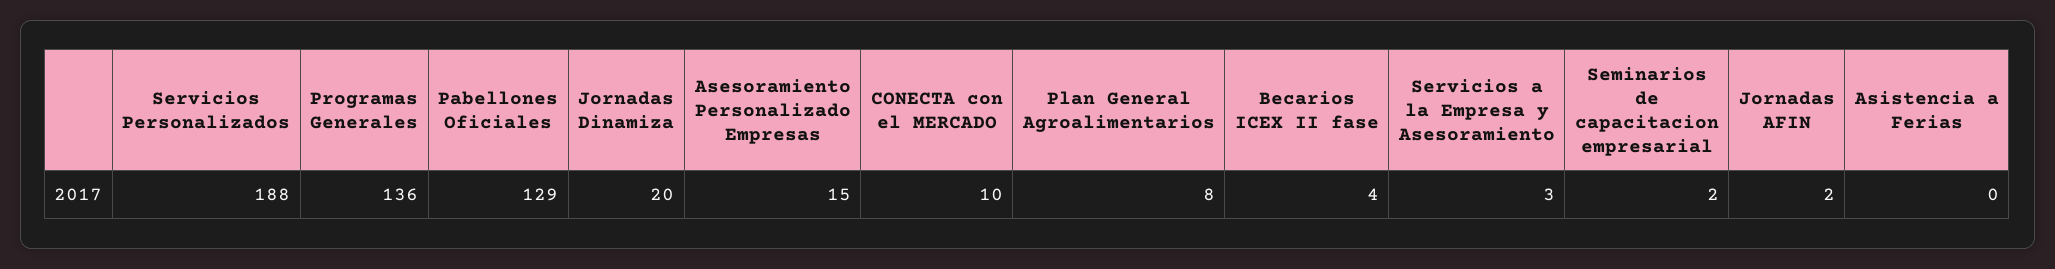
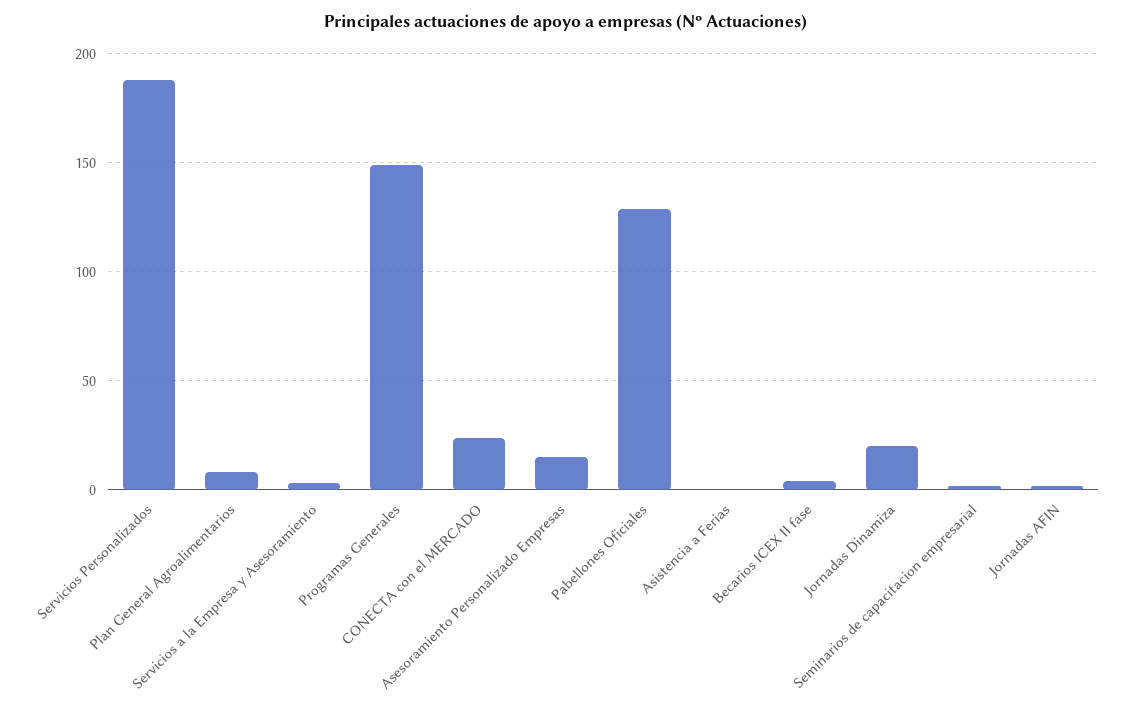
  {
    "Servicios Personalizados": 188,
-   "Programas Generales": 136,
+   "Programas Generales": 150,
    "Pabellones Oficiales": 129,
    "Jornadas Dinamiza": 20,
    "Asesoramiento Personalizado Empresas": 15,
-   "CONECTA con el MERCADO": 10,
+   "CONECTA con el MERCADO": 25,
    "Plan General Agroalimentarios": 8,
    "Becarios ICEX II fase": 4,
    "Servicios a la Empresa y Asesoramiento": 3,
    "Seminarios de capacitacion empresarial": 2,
    "Jornadas AFIN": 2,
    "Asistencia a Ferias": 0
  }

